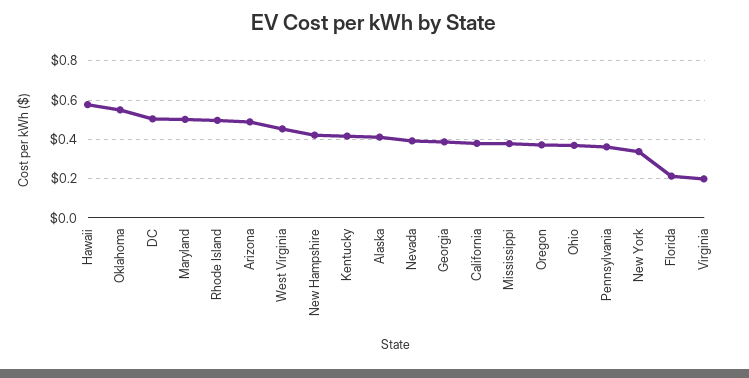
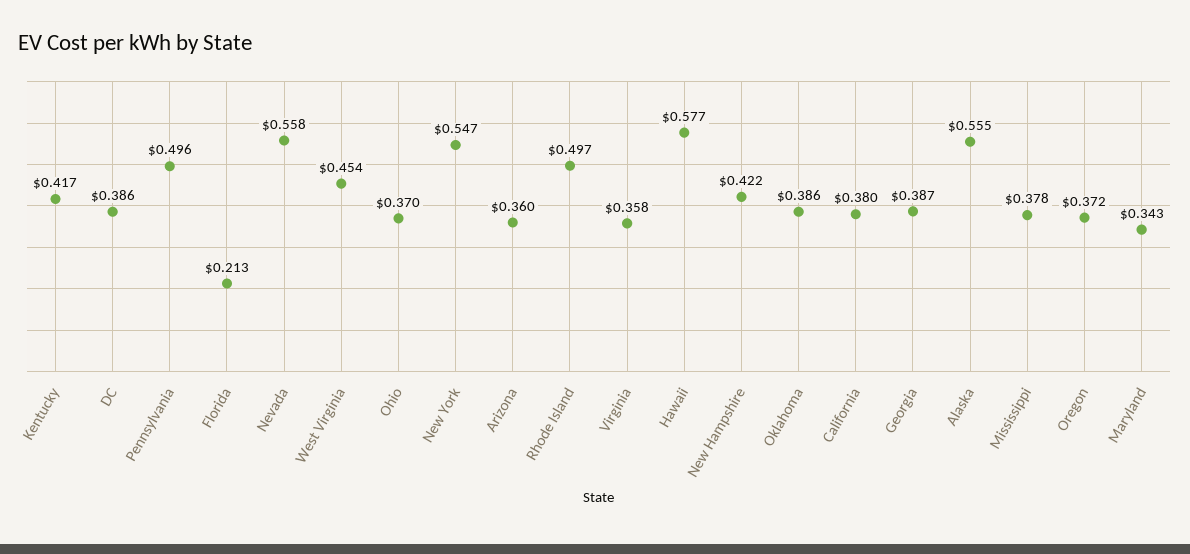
  {
    "Hawaii": 0.577,
-   "Oklahoma": 0.55,
+   "Oklahoma": 0.386,
-   "DC": 0.5,
+   "DC": 0.386,
-   "Maryland": 0.5,
+   "Maryland": 0.343,
    "Rhode Island": 0.497,
-   "Arizona": 0.5,
+   "Arizona": 0.36,
    "West Virginia": 0.454,
    "New Hampshire": 0.422,
    "Kentucky": 0.417,
-   "Alaska": 0.4,
+   "Alaska": 0.555,
-   "Nevada": 0.4,
+   "Nevada": 0.558,
    "Georgia": 0.387,
    "California": 0.38,
    "Mississippi": 0.378,
    "Oregon": 0.372,
    "Ohio": 0.37,
-   "Pennsylvania": 0.35,
+   "Pennsylvania": 0.496,
-   "New York": 0.35,
+   "New York": 0.547,
    "Florida": 0.213,
-   "Virginia": 0.2
+   "Virginia": 0.358
  }

